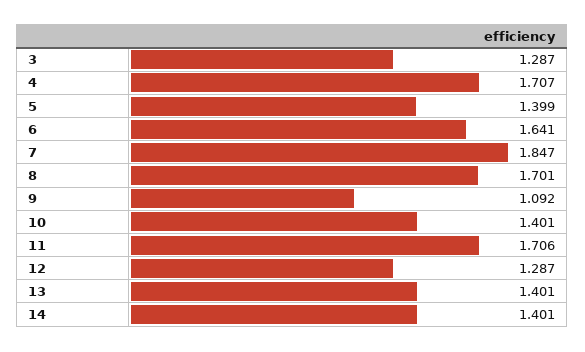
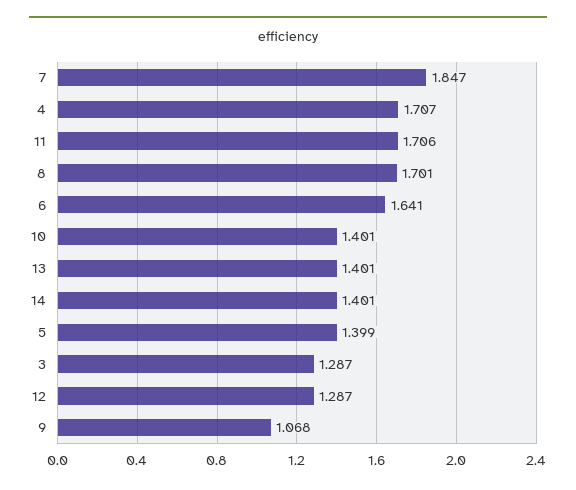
  {
    "3": 1.287,
    "4": 1.707,
    "5": 1.399,
    "6": 1.641,
    "7": 1.847,
    "8": 1.701,
-   "9": 1.092,
+   "9": 1.068,
    "10": 1.401,
    "11": 1.706,
    "12": 1.287,
    "13": 1.401,
    "14": 1.401
  }

